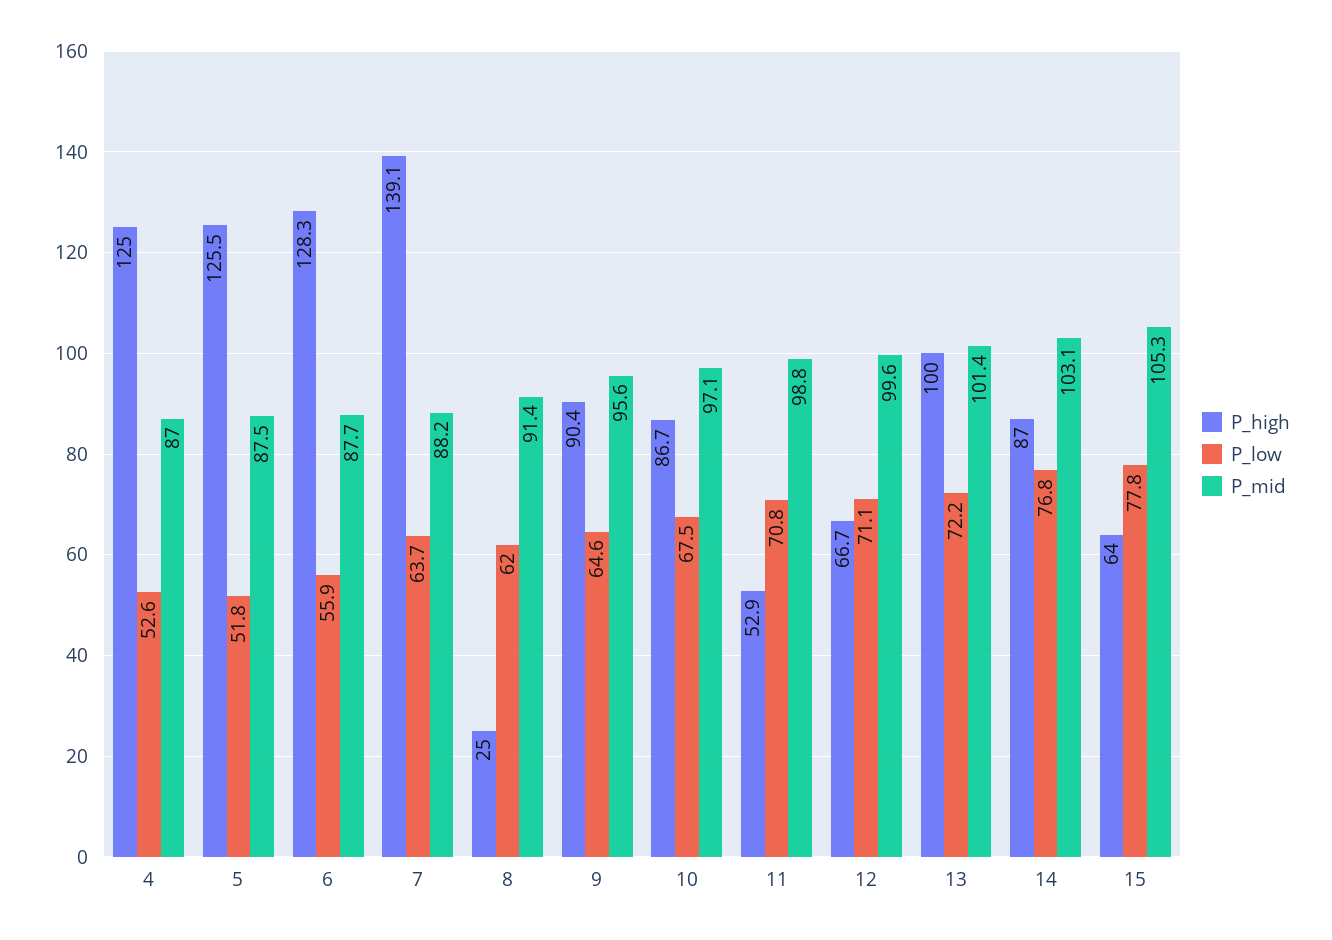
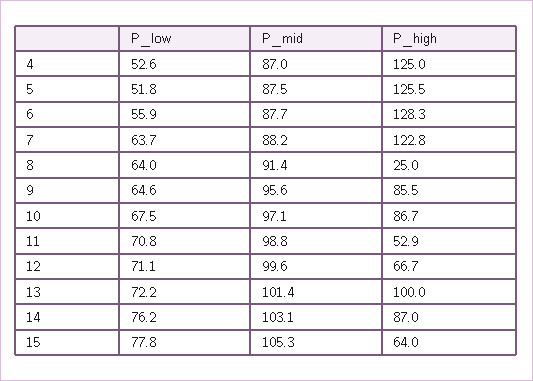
  {
    "P_high": {
      "4": 125,
      "5": 125.5,
      "6": 128.3,
-     "7": 139.1,
+     "7": 122.8,
      "8": 25,
-     "9": 90.4,
+     "9": 85.5,
      "10": 86.7,
      "11": 52.9,
      "12": 66.7,
      "13": 100,
      "14": 87,
      "15": 64
    },
    "P_low": {
      "4": 52.6,
      "5": 51.8,
      "6": 55.9,
      "7": 63.7,
-     "8": 62,
+     "8": 64,
      "9": 64.6,
      "10": 67.5,
      "11": 70.8,
      "12": 71.1,
      "13": 72.2,
-     "14": 76.8,
+     "14": 76.2,
      "15": 77.8
    },
    "P_mid": {
      "4": 87,
      "5": 87.5,
      "6": 87.7,
      "7": 88.2,
      "8": 91.4,
      "9": 95.6,
      "10": 97.1,
      "11": 98.8,
      "12": 99.6,
      "13": 101.4,
      "14": 103.1,
      "15": 105.3
    }
  }

